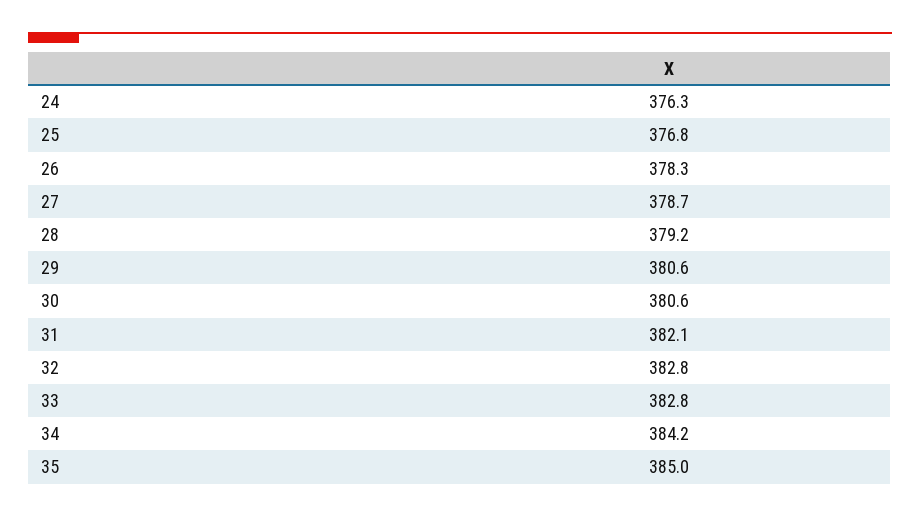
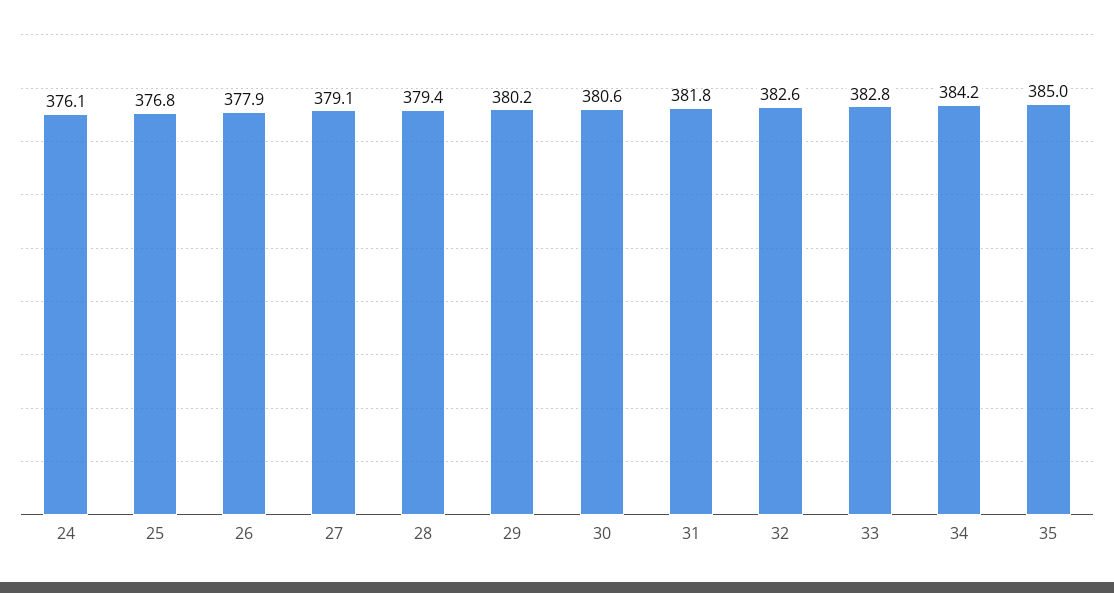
  {
-   "24": 376.3,
+   "24": 376.1,
    "25": 376.8,
-   "26": 378.3,
+   "26": 377.9,
-   "27": 378.7,
+   "27": 379.1,
-   "28": 379.2,
+   "28": 379.4,
-   "29": 380.6,
+   "29": 380.2,
    "30": 380.6,
-   "31": 382.1,
+   "31": 381.8,
-   "32": 382.8,
+   "32": 382.6,
    "33": 382.8,
    "34": 384.2,
    "35": 385
  }

